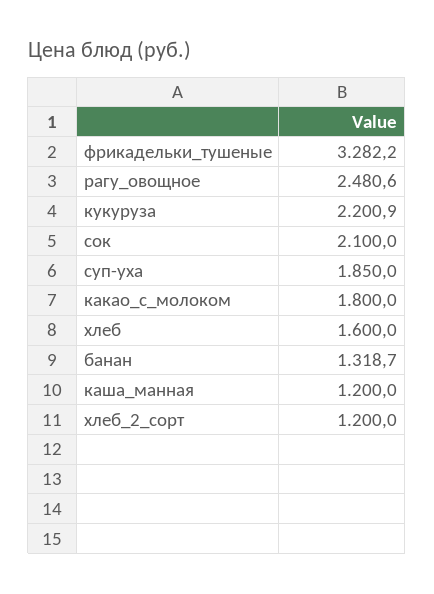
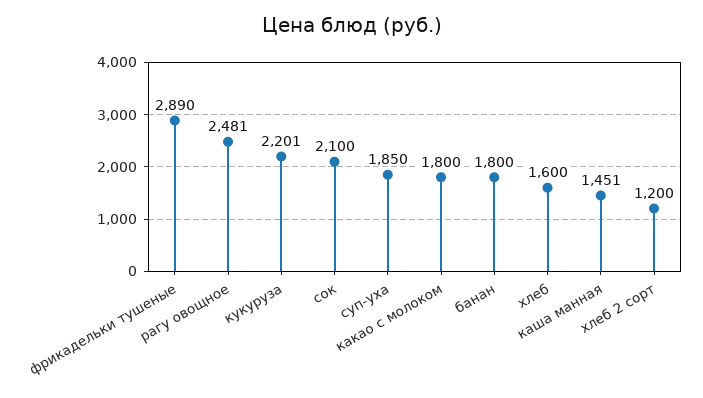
  {
-   "фрикадельки_тушеные": 3282.2,
+   "фрикадельки_тушеные": 2890,
    "рагу_овощное": 2480.6,
    "кукуруза": 2200.9,
    "сок": 2100,
    "суп-уха": 1850,
    "какао_с_молоком": 1800,
    "хлеб": 1600,
-   "банан": 1318.7,
+   "банан": 1800,
-   "каша_манная": 1200,
+   "каша_манная": 1451,
    "хлеб_2_сорт": 1200
  }

